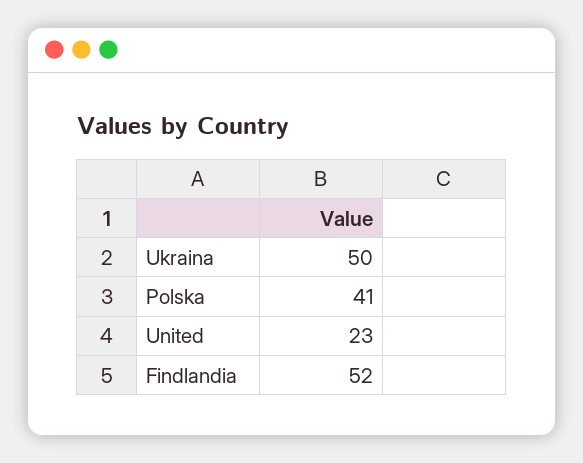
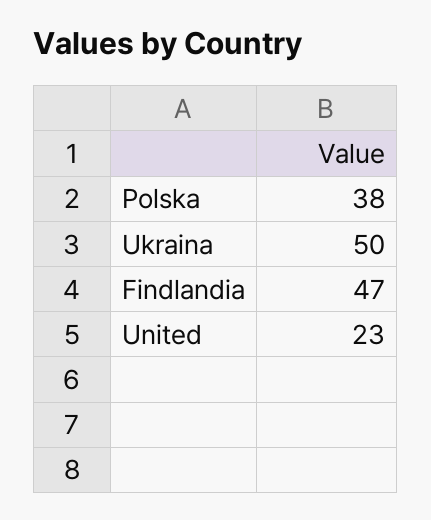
  {
    "Ukraina": 50,
-   "Polska": 41,
+   "Polska": 38,
    "United": 23,
-   "Findlandia": 52
+   "Findlandia": 47
  }

